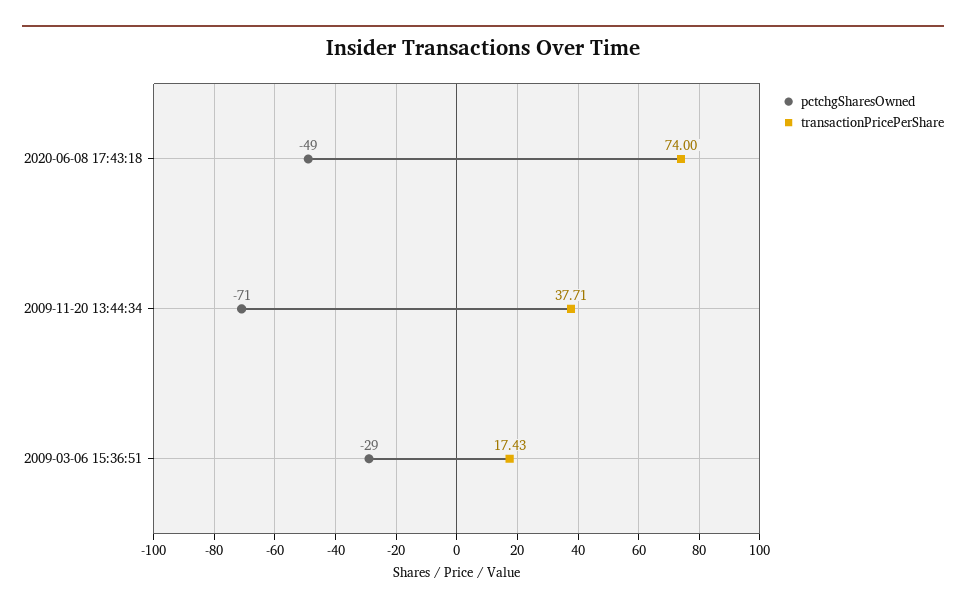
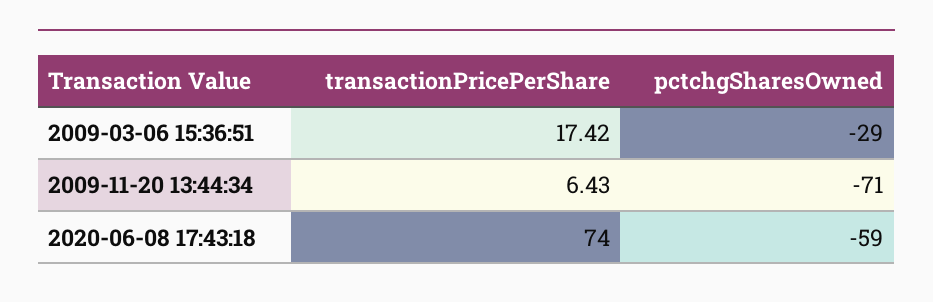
  {
    "pctchgSharesOwned": {
-     "2020-06-08 17:43:18": -49,
+     "2020-06-08 17:43:18": -59,
      "2009-11-20 13:44:34": -71,
      "2009-03-06 15:36:51": -29
    },
    "transactionPricePerShare": {
      "2020-06-08 17:43:18": 74,
-     "2009-11-20 13:44:34": 37.71,
+     "2009-11-20 13:44:34": 6.43,
-     "2009-03-06 15:36:51": 17.43
+     "2009-03-06 15:36:51": 17.42
    }
  }

